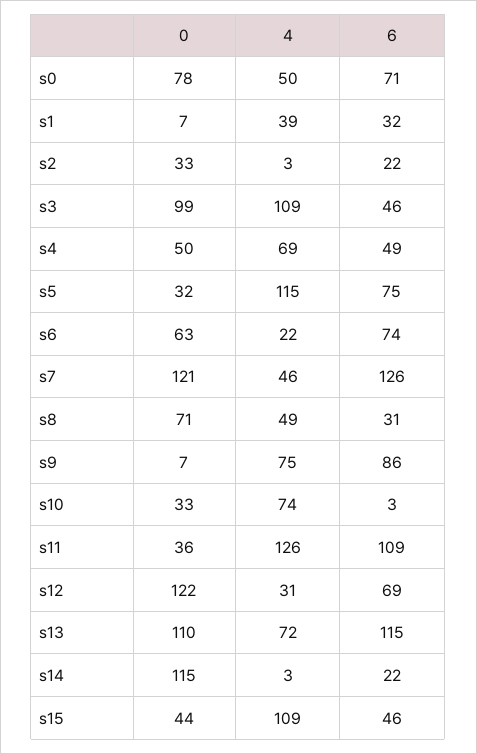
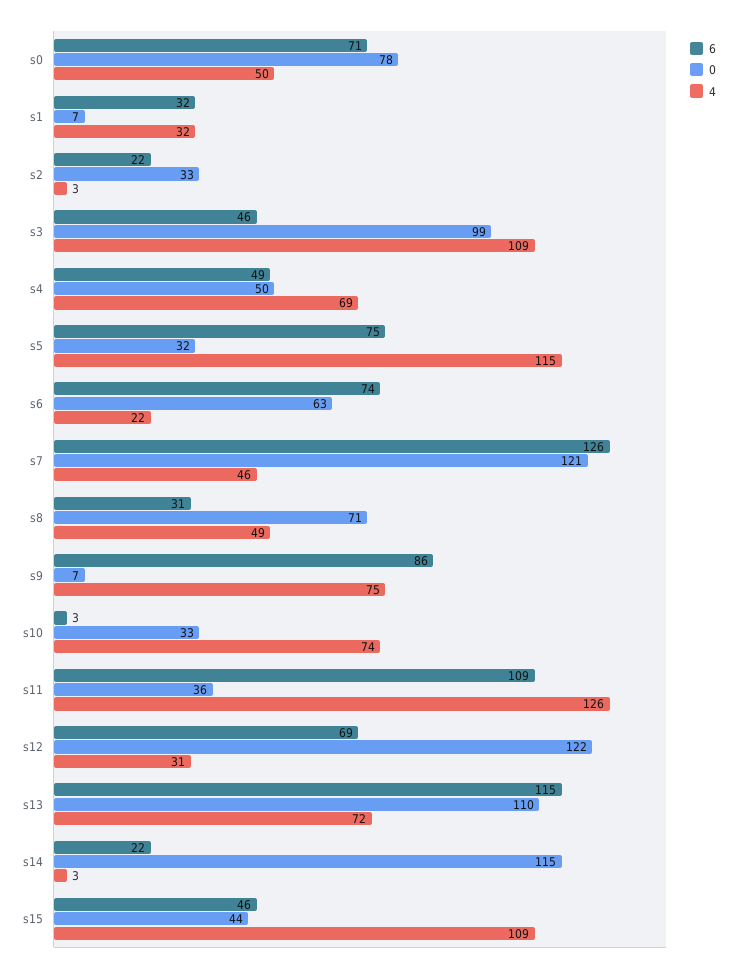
  {
    "0": {
      "s0": 78,
      "s1": 7,
      "s2": 33,
      "s3": 99,
      "s4": 50,
      "s5": 32,
      "s6": 63,
      "s7": 121,
      "s8": 71,
      "s9": 7,
      "s10": 33,
      "s11": 36,
      "s12": 122,
      "s13": 110,
      "s14": 115,
      "s15": 44
    },
    "4": {
      "s0": 50,
-     "s1": 39,
+     "s1": 32,
      "s2": 3,
      "s3": 109,
      "s4": 69,
      "s5": 115,
      "s6": 22,
      "s7": 46,
      "s8": 49,
      "s9": 75,
      "s10": 74,
      "s11": 126,
      "s12": 31,
      "s13": 72,
      "s14": 3,
      "s15": 109
    },
    "6": {
      "s0": 71,
      "s1": 32,
      "s2": 22,
      "s3": 46,
      "s4": 49,
      "s5": 75,
      "s6": 74,
      "s7": 126,
      "s8": 31,
      "s9": 86,
      "s10": 3,
      "s11": 109,
      "s12": 69,
      "s13": 115,
      "s14": 22,
      "s15": 46
    }
  }

